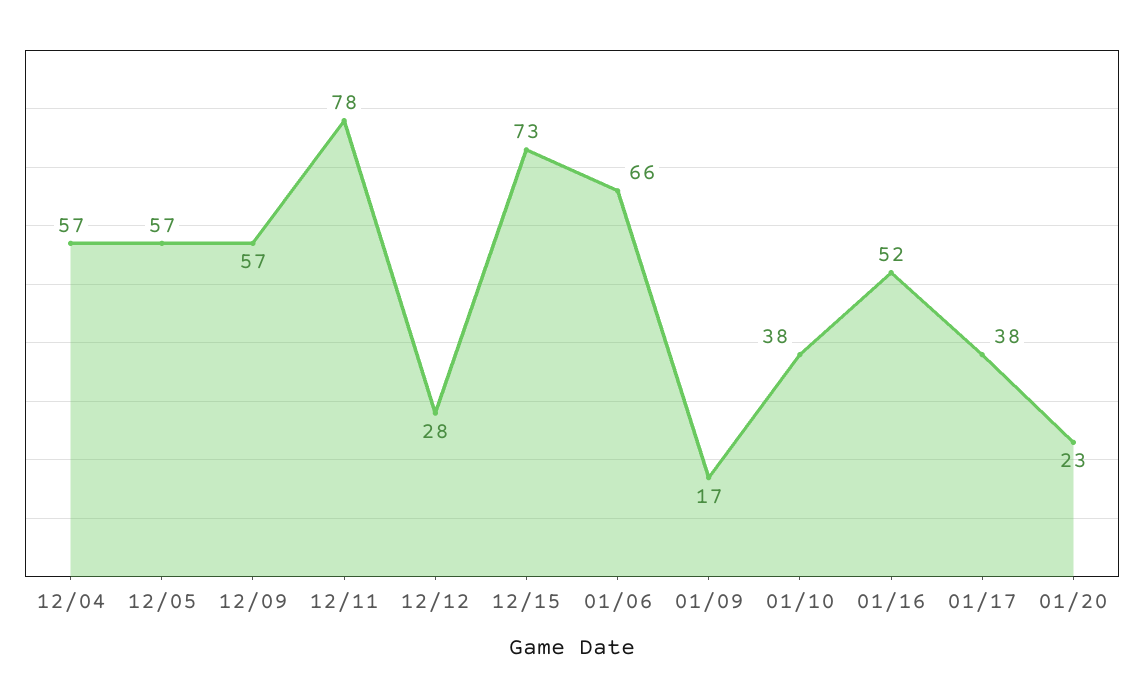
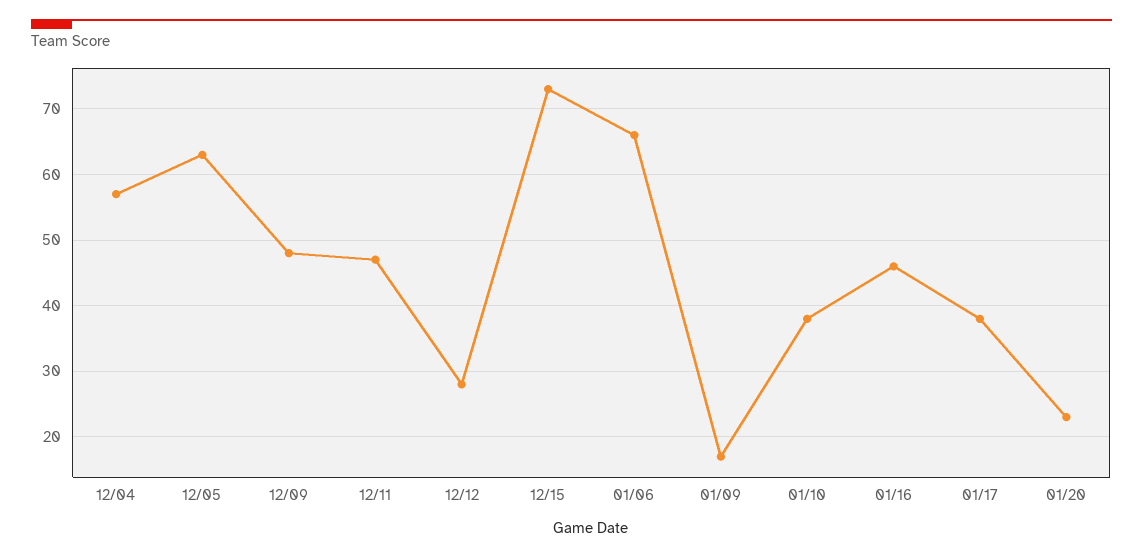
  {
    "12/04": 57,
-   "12/05": 57,
+   "12/05": 63,
-   "12/09": 57,
+   "12/09": 48,
-   "12/11": 78,
+   "12/11": 47,
    "12/12": 28,
    "12/15": 73,
    "01/06": 66,
    "01/09": 17,
    "01/10": 38,
-   "01/16": 52,
+   "01/16": 46,
    "01/17": 38,
    "01/20": 23
  }

